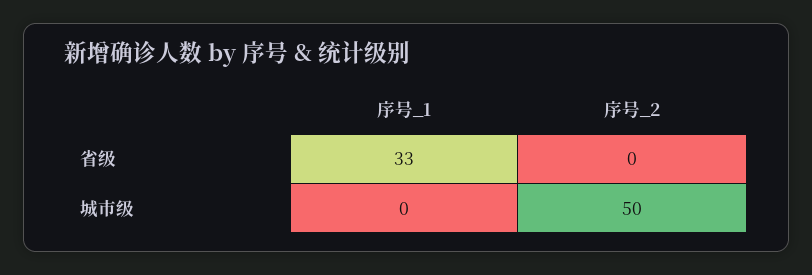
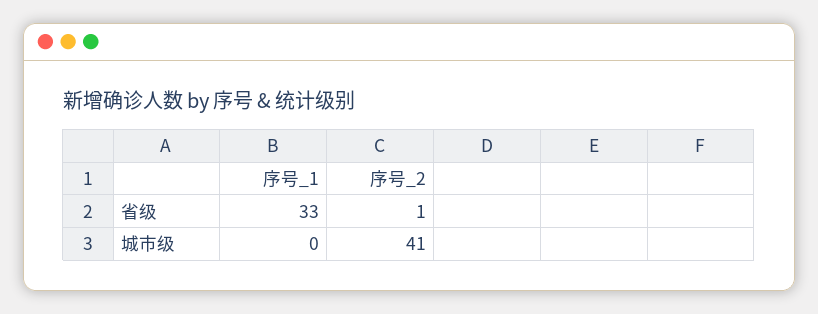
  {
    "序号_1": {
      "省级": 33,
      "城市级": 0
    },
    "序号_2": {
-     "省级": 0,
+     "省级": 1,
-     "城市级": 50
+     "城市级": 41
    }
  }

